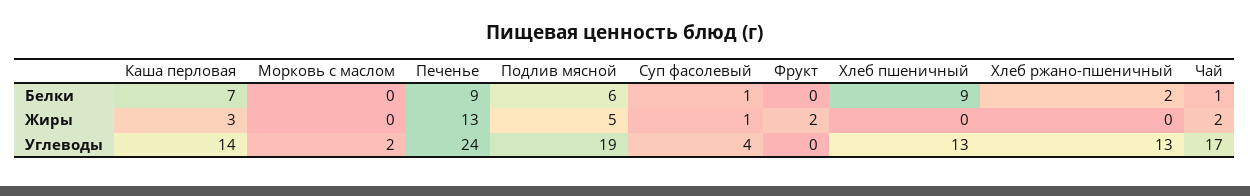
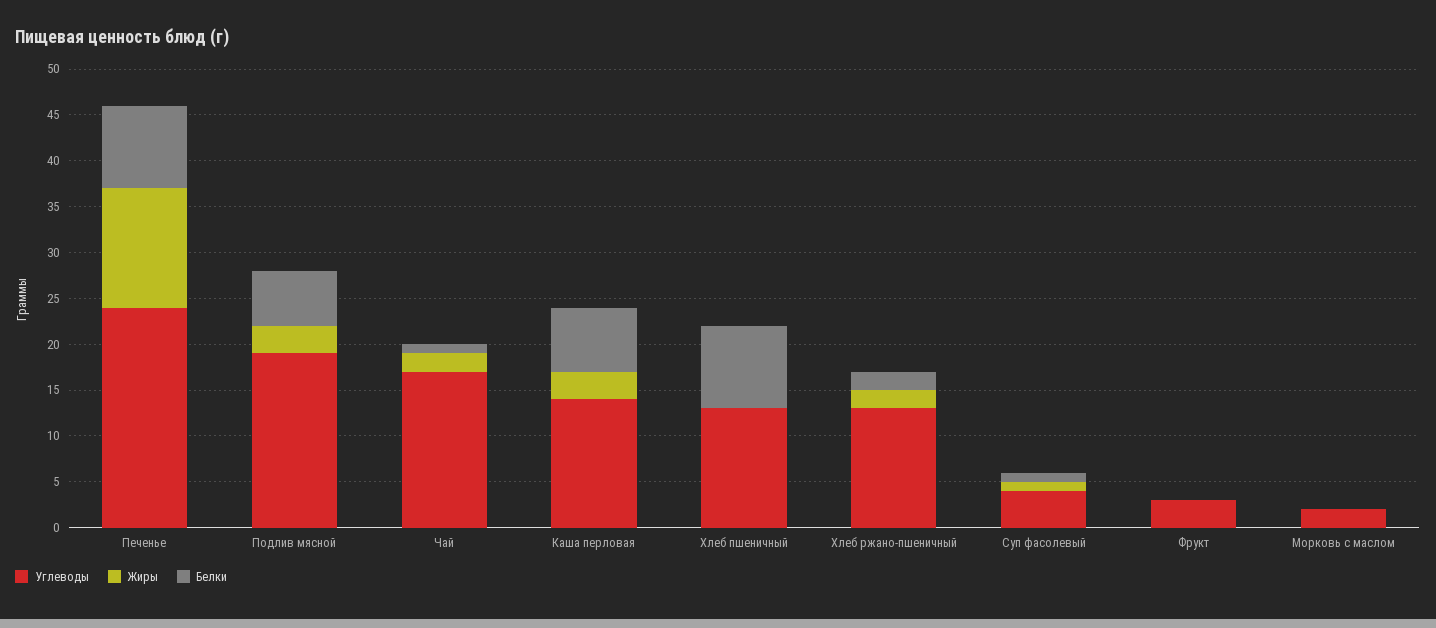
  {
    "Белки": {
      "Каша перловая": 7,
      "Морковь с маслом": 0,
      "Печенье": 9,
      "Подлив мясной": 6,
      "Суп фасолевый": 1,
      "Фрукт": 0,
      "Хлеб пшеничный": 9,
      "Хлеб ржано-пшеничный": 2,
      "Чай": 1
    },
    "Жиры": {
      "Каша перловая": 3,
      "Морковь с маслом": 0,
      "Печенье": 13,
-     "Подлив мясной": 5,
+     "Подлив мясной": 3,
      "Суп фасолевый": 1,
-     "Фрукт": 2,
+     "Фрукт": 0,
      "Хлеб пшеничный": 0,
-     "Хлеб ржано-пшеничный": 0,
+     "Хлеб ржано-пшеничный": 2,
      "Чай": 2
    },
    "Углеводы": {
      "Каша перловая": 14,
      "Морковь с маслом": 2,
      "Печенье": 24,
      "Подлив мясной": 19,
      "Суп фасолевый": 4,
-     "Фрукт": 0,
+     "Фрукт": 3,
      "Хлеб пшеничный": 13,
      "Хлеб ржано-пшеничный": 13,
      "Чай": 17
    }
  }

